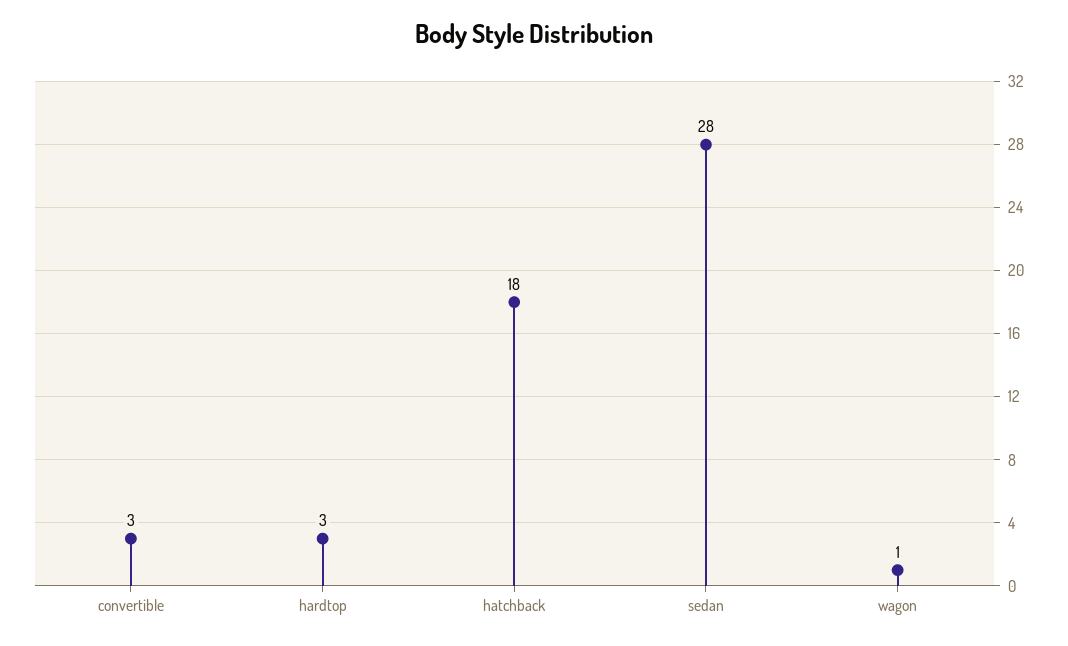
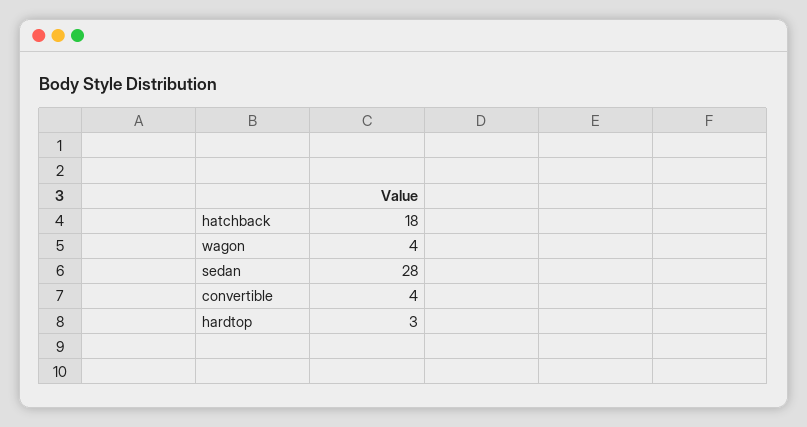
  {
-   "convertible": 3,
+   "convertible": 4,
    "hardtop": 3,
    "hatchback": 18,
    "sedan": 28,
-   "wagon": 1
+   "wagon": 4
  }

